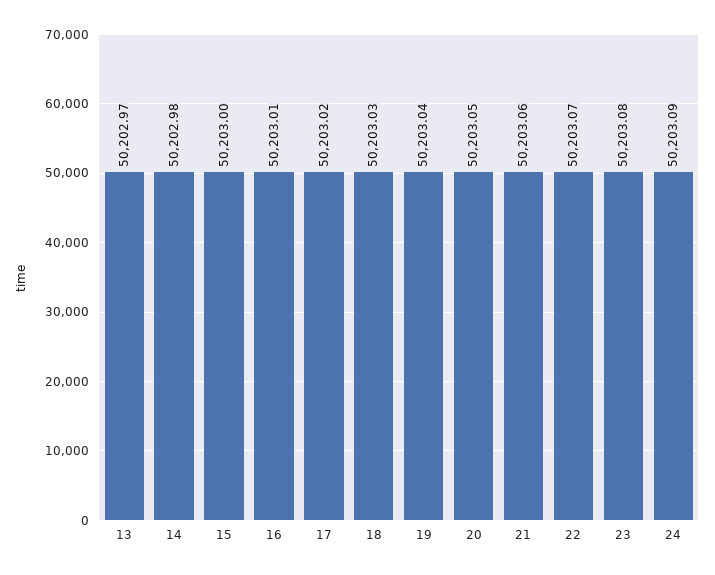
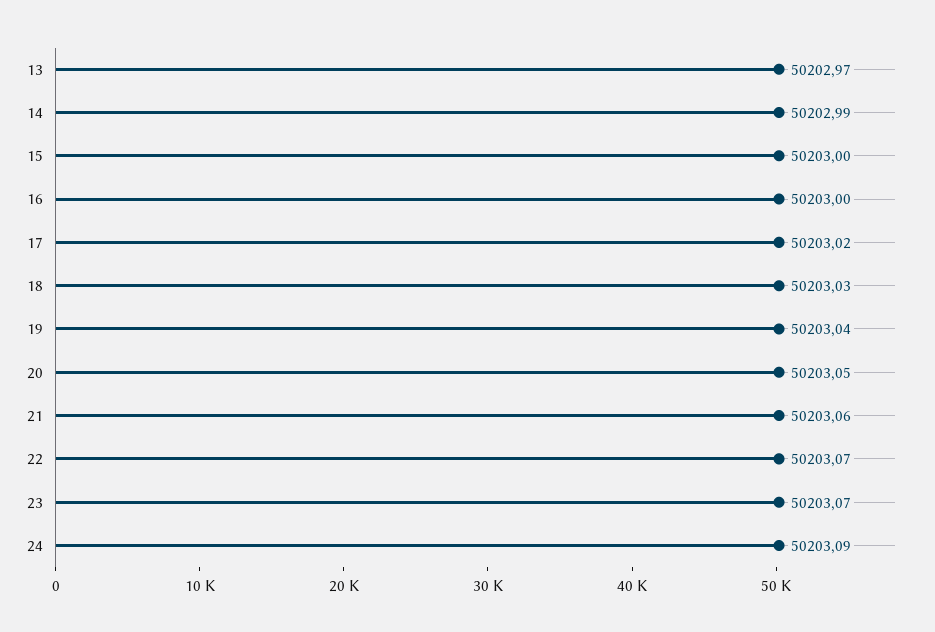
  {
    "13": 50202.97,
-   "14": 50202.98,
+   "14": 50202.99,
    "15": 50203,
-   "16": 50203.01,
+   "16": 50203,
    "17": 50203.02,
    "18": 50203.03,
    "19": 50203.04,
    "20": 50203.05,
    "21": 50203.06,
    "22": 50203.07,
-   "23": 50203.08,
+   "23": 50203.07,
    "24": 50203.09
  }

